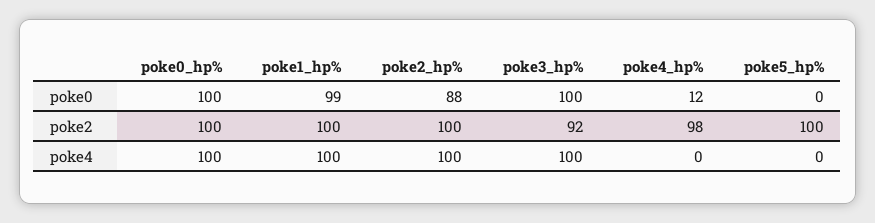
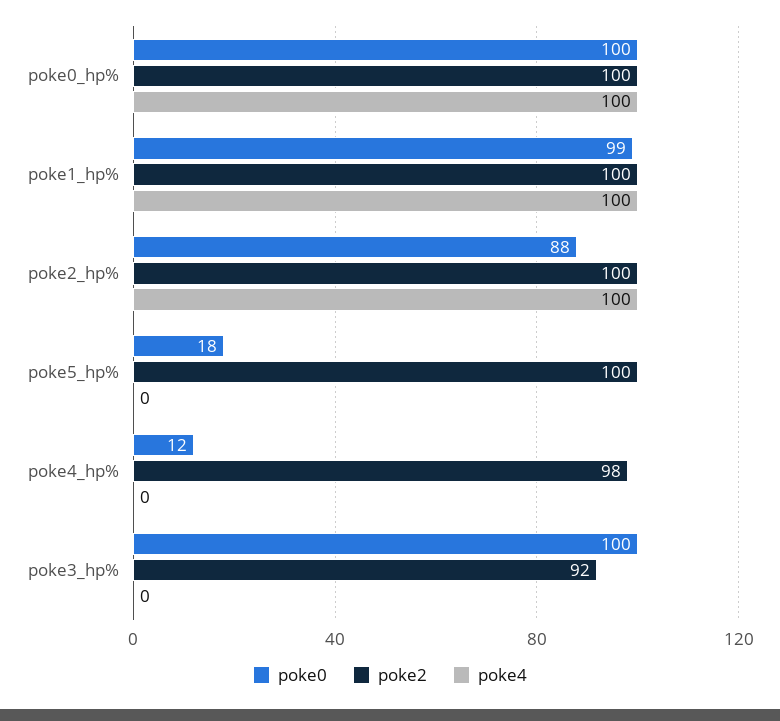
  {
    "poke0": {
      "poke0_hp%": 100,
      "poke1_hp%": 99,
      "poke2_hp%": 88,
      "poke3_hp%": 100,
      "poke4_hp%": 12,
-     "poke5_hp%": 0
+     "poke5_hp%": 18
    },
    "poke2": {
      "poke0_hp%": 100,
      "poke1_hp%": 100,
      "poke2_hp%": 100,
      "poke3_hp%": 92,
      "poke4_hp%": 98,
      "poke5_hp%": 100
    },
    "poke4": {
      "poke0_hp%": 100,
      "poke1_hp%": 100,
      "poke2_hp%": 100,
-     "poke3_hp%": 100,
+     "poke3_hp%": 0,
      "poke4_hp%": 0,
      "poke5_hp%": 0
    }
  }

